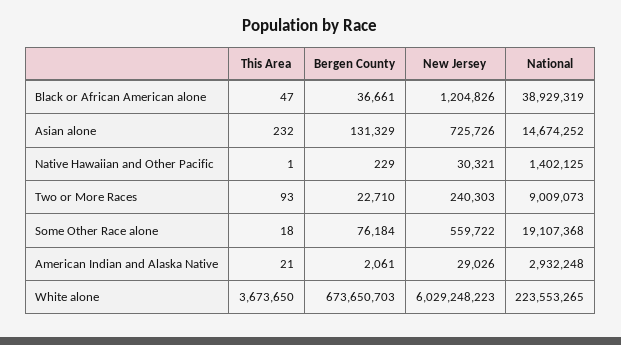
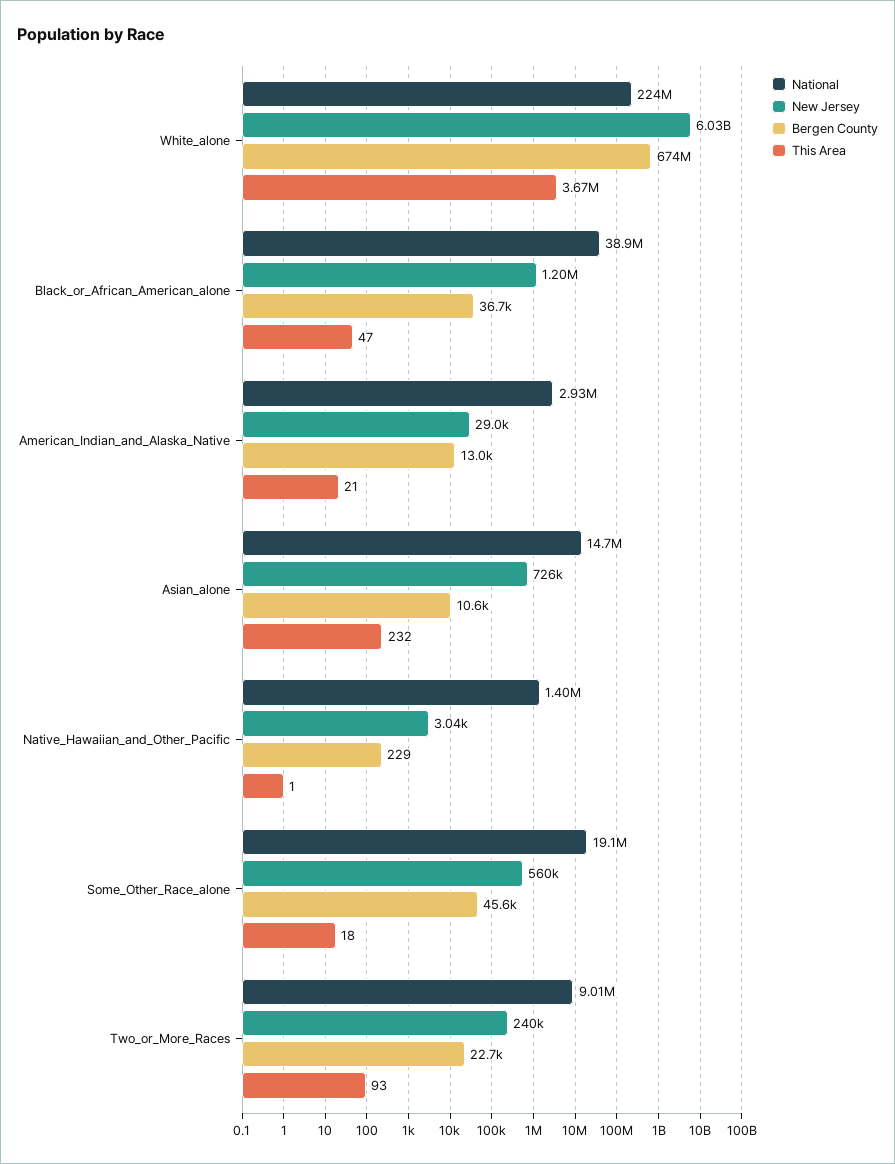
  {
    "This Area": {
      "Black or African American alone": 47,
      "Asian alone": 232,
      "Native Hawaiian and Other Pacific": 1,
      "Two or More Races": 93,
      "Some Other Race alone": 18,
      "American Indian and Alaska Native": 21,
      "White alone": 3673650
    },
    "Bergen County": {
      "Black or African American alone": 36661,
-     "Asian alone": 131329,
+     "Asian alone": 10600,
      "Native Hawaiian and Other Pacific": 229,
      "Two or More Races": 22710,
-     "Some Other Race alone": 76184,
+     "Some Other Race alone": 45600,
-     "American Indian and Alaska Native": 2061,
+     "American Indian and Alaska Native": 13000,
      "White alone": 673650703
    },
    "New Jersey": {
      "Black or African American alone": 1204826,
      "Asian alone": 725726,
-     "Native Hawaiian and Other Pacific": 30321,
+     "Native Hawaiian and Other Pacific": 3040,
      "Two or More Races": 240303,
      "Some Other Race alone": 559722,
      "American Indian and Alaska Native": 29026,
      "White alone": 6029248223
    },
    "National": {
      "Black or African American alone": 38929319,
      "Asian alone": 14674252,
      "Native Hawaiian and Other Pacific": 1402125,
      "Two or More Races": 9009073,
      "Some Other Race alone": 19107368,
      "American Indian and Alaska Native": 2932248,
      "White alone": 223553265
    }
  }

